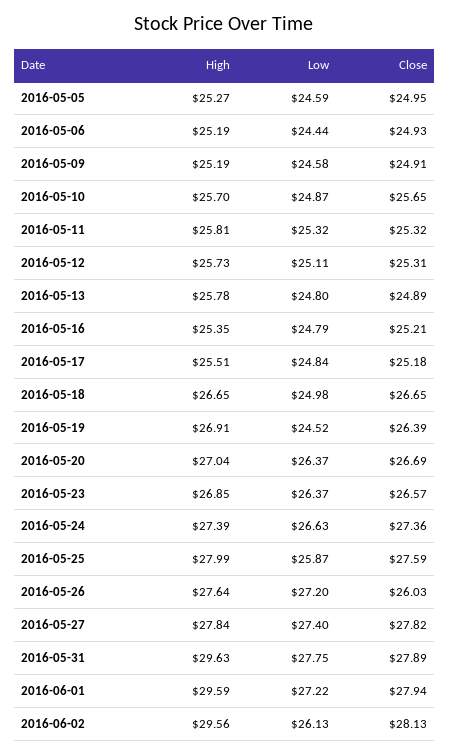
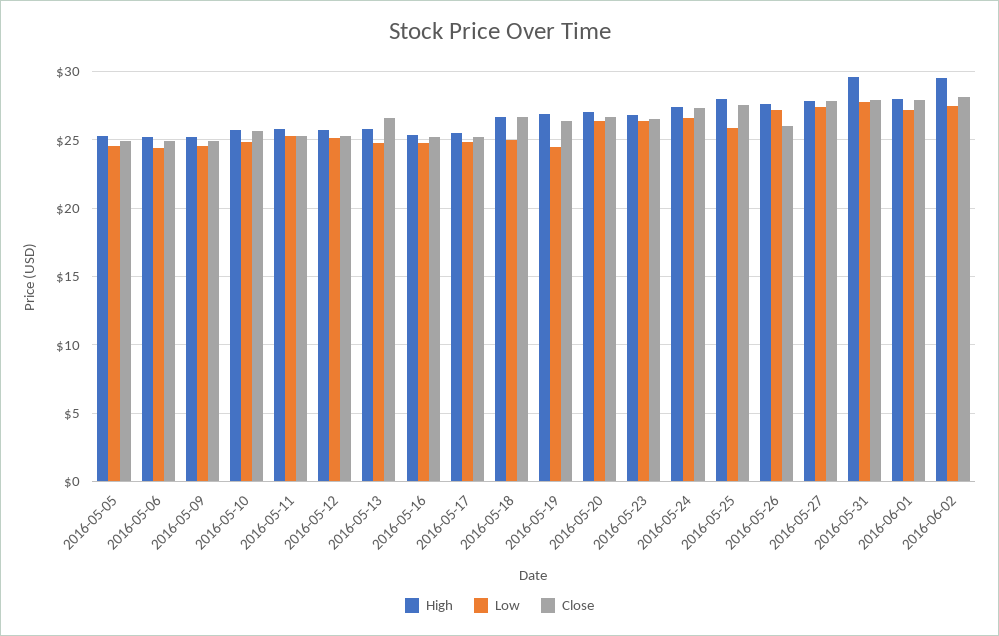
  {
    "High": {
      "2016-05-05": 25.27,
      "2016-05-06": 25.19,
      "2016-05-09": 25.19,
      "2016-05-10": 25.7,
      "2016-05-11": 25.81,
      "2016-05-12": 25.73,
      "2016-05-13": 25.78,
      "2016-05-16": 25.35,
      "2016-05-17": 25.51,
      "2016-05-18": 26.65,
      "2016-05-19": 26.91,
      "2016-05-20": 27.04,
      "2016-05-23": 26.85,
      "2016-05-24": 27.39,
      "2016-05-25": 27.99,
      "2016-05-26": 27.64,
      "2016-05-27": 27.84,
      "2016-05-31": 29.63,
-     "2016-06-01": 29.59,
+     "2016-06-01": 28,
      "2016-06-02": 29.56
    },
    "Low": {
      "2016-05-05": 24.59,
      "2016-05-06": 24.44,
      "2016-05-09": 24.58,
      "2016-05-10": 24.87,
      "2016-05-11": 25.32,
      "2016-05-12": 25.11,
      "2016-05-13": 24.8,
      "2016-05-16": 24.79,
      "2016-05-17": 24.84,
      "2016-05-18": 24.98,
      "2016-05-19": 24.52,
      "2016-05-20": 26.37,
      "2016-05-23": 26.37,
      "2016-05-24": 26.63,
      "2016-05-25": 25.87,
      "2016-05-26": 27.2,
      "2016-05-27": 27.4,
      "2016-05-31": 27.75,
      "2016-06-01": 27.22,
-     "2016-06-02": 26.13
+     "2016-06-02": 27.5
    },
    "Close": {
      "2016-05-05": 24.95,
      "2016-05-06": 24.93,
      "2016-05-09": 24.91,
      "2016-05-10": 25.65,
      "2016-05-11": 25.32,
      "2016-05-12": 25.31,
-     "2016-05-13": 24.89,
+     "2016-05-13": 26.5,
      "2016-05-16": 25.21,
      "2016-05-17": 25.18,
      "2016-05-18": 26.65,
      "2016-05-19": 26.39,
      "2016-05-20": 26.69,
      "2016-05-23": 26.57,
      "2016-05-24": 27.36,
      "2016-05-25": 27.59,
      "2016-05-26": 26.03,
      "2016-05-27": 27.82,
      "2016-05-31": 27.89,
      "2016-06-01": 27.94,
      "2016-06-02": 28.13
    }
  }

